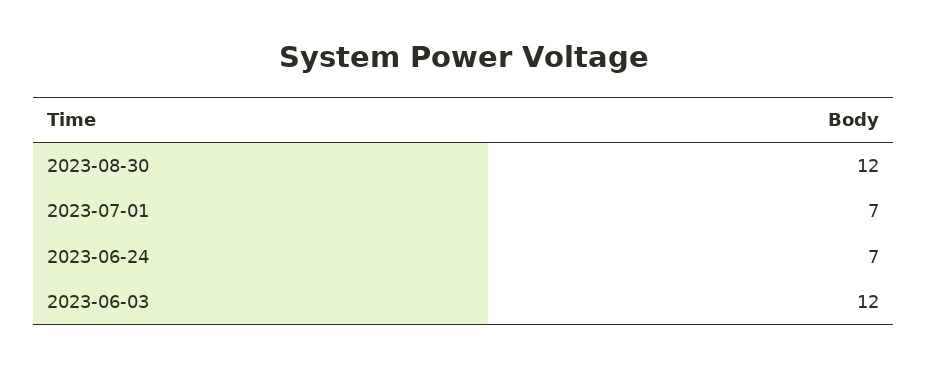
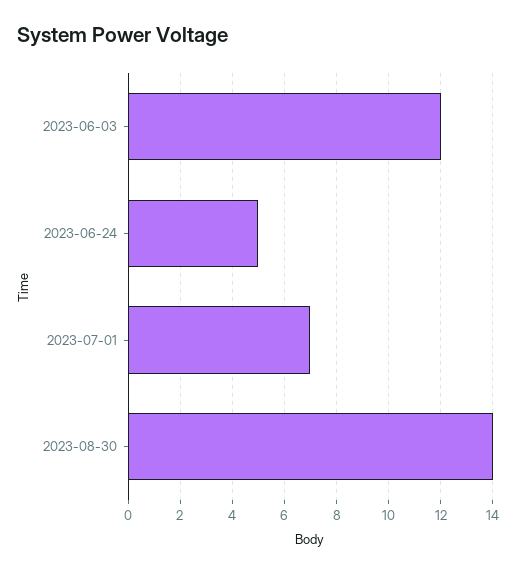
  {
-   "2023-08-30": 12,
+   "2023-08-30": 14,
    "2023-07-01": 7,
-   "2023-06-24": 7,
+   "2023-06-24": 5,
    "2023-06-03": 12
  }

